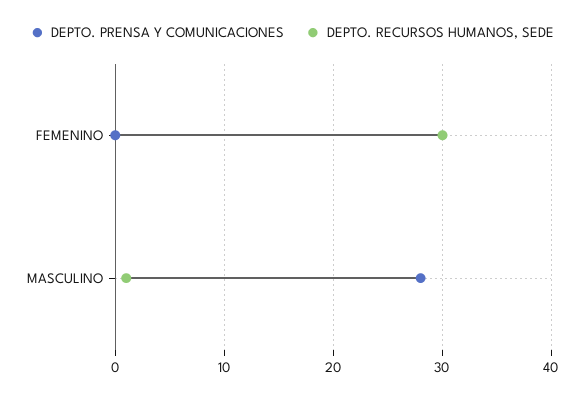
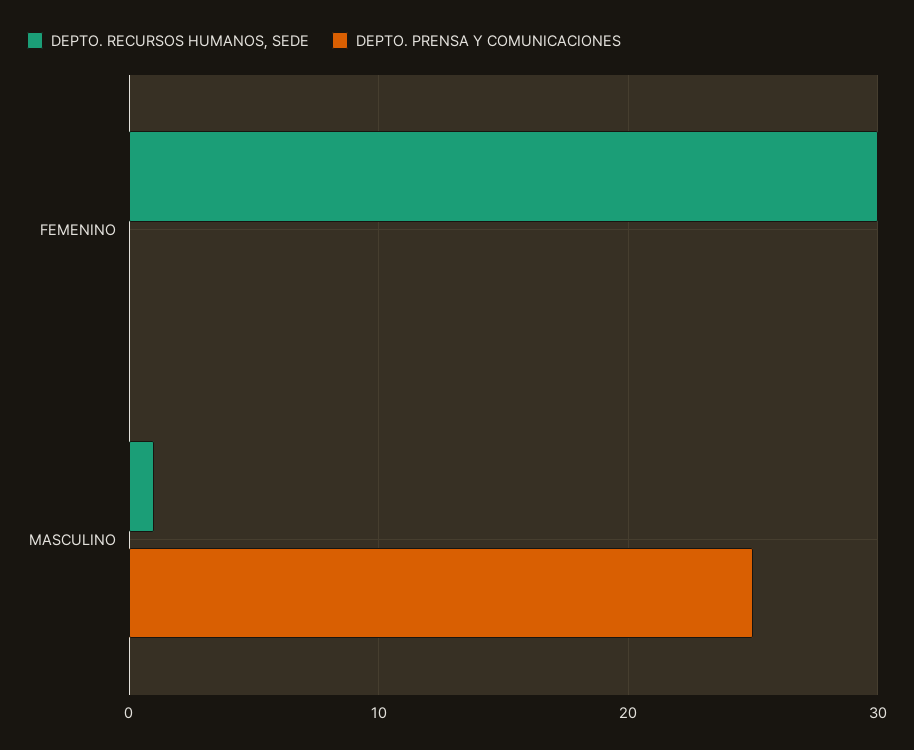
  {
    "DEPTO. PRENSA Y COMUNICACIONES": {
      "FEMENINO": 0,
-     "MASCULINO": 28
+     "MASCULINO": 25
    },
    "DEPTO. RECURSOS HUMANOS, SEDE": {
      "FEMENINO": 30,
      "MASCULINO": 1
    }
  }

